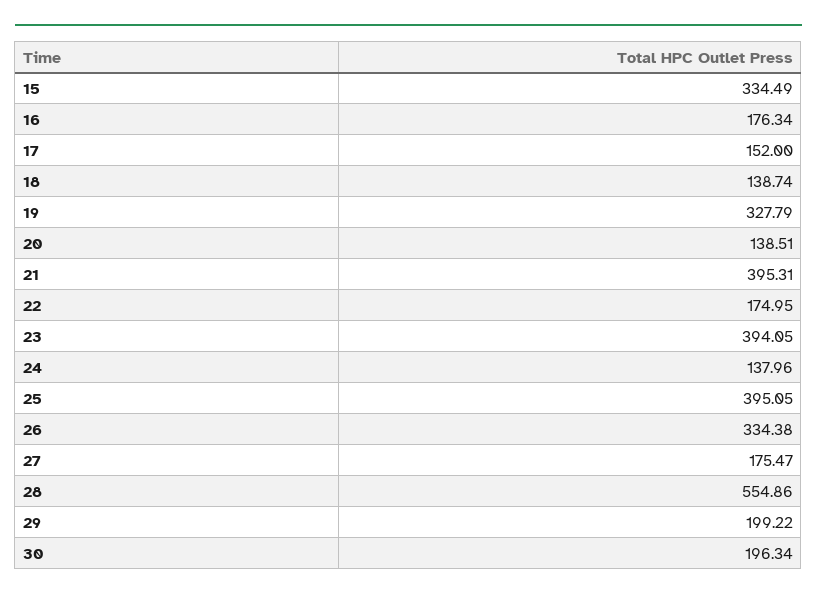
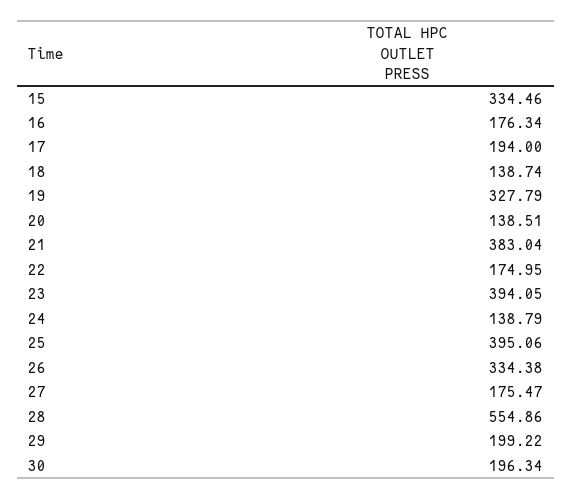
  {
-   "15": 334.49,
+   "15": 334.46,
    "16": 176.34,
-   "17": 152,
+   "17": 194,
    "18": 138.74,
    "19": 327.79,
    "20": 138.51,
-   "21": 395.31,
+   "21": 383.04,
    "22": 174.95,
    "23": 394.05,
-   "24": 137.96,
+   "24": 138.79,
-   "25": 395.05,
+   "25": 395.06,
    "26": 334.38,
    "27": 175.47,
    "28": 554.86,
    "29": 199.22,
    "30": 196.34
  }

